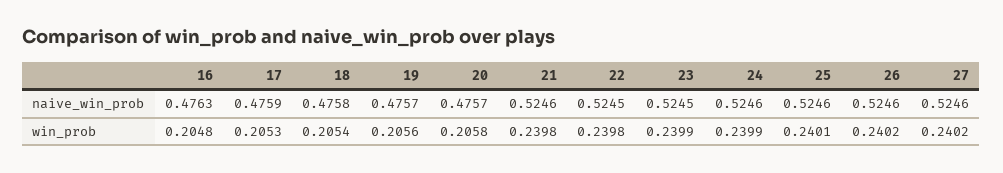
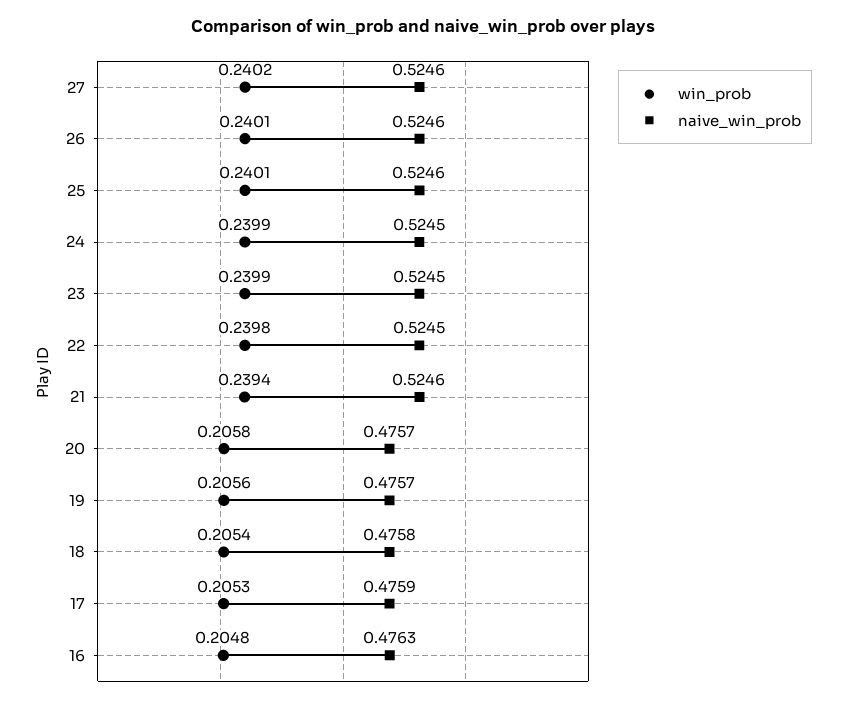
  {
    "naive_win_prob": {
      "16": 0.4763,
      "17": 0.4759,
      "18": 0.4758,
      "19": 0.4757,
      "20": 0.4757,
      "21": 0.5246,
      "22": 0.5245,
      "23": 0.5245,
-     "24": 0.5246,
+     "24": 0.5245,
      "25": 0.5246,
      "26": 0.5246,
      "27": 0.5246
    },
    "win_prob": {
      "16": 0.2048,
      "17": 0.2053,
      "18": 0.2054,
      "19": 0.2056,
      "20": 0.2058,
-     "21": 0.2398,
+     "21": 0.2394,
      "22": 0.2398,
      "23": 0.2399,
      "24": 0.2399,
      "25": 0.2401,
-     "26": 0.2402,
+     "26": 0.2401,
      "27": 0.2402
    }
  }

